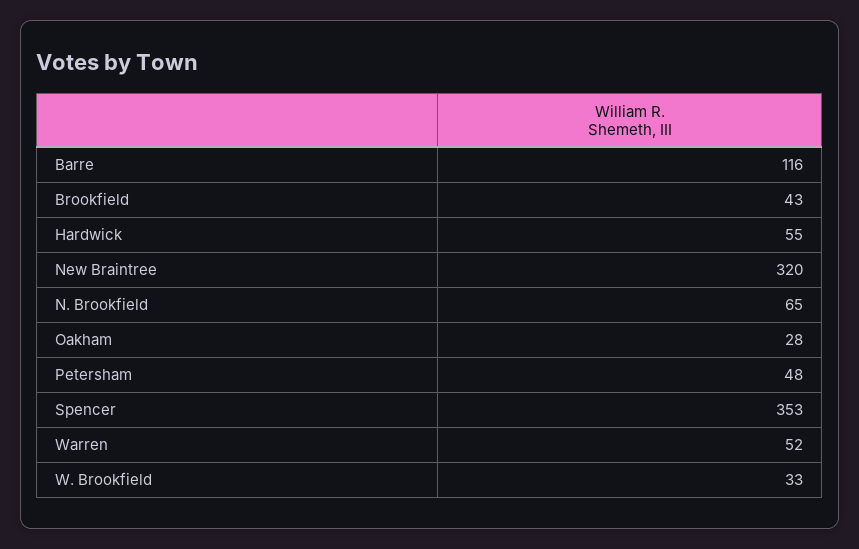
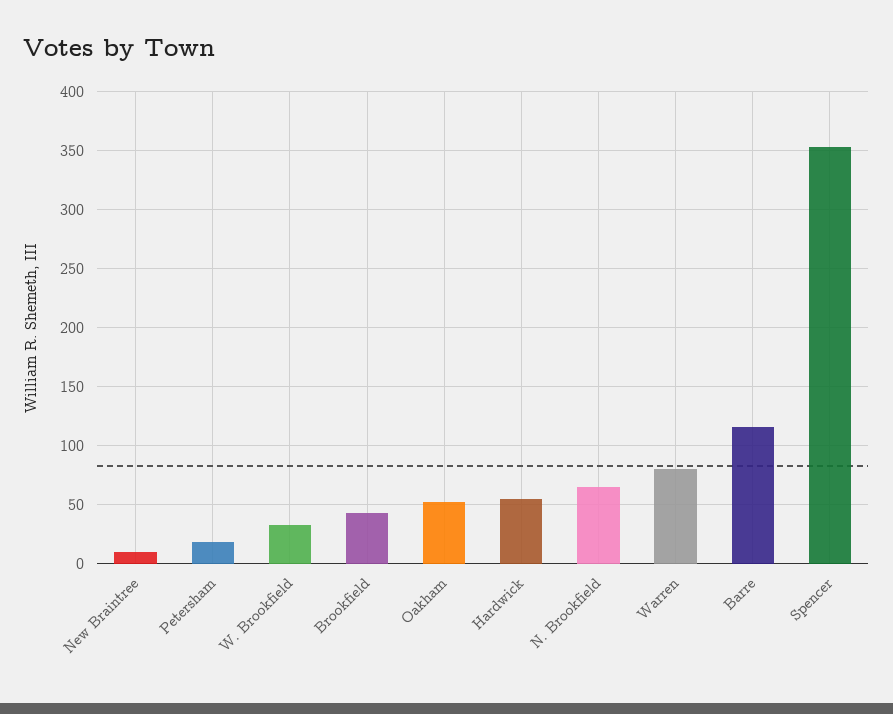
  {
    "Barre": 116,
    "Brookfield": 43,
    "Hardwick": 55,
-   "New Braintree": 320,
+   "New Braintree": 10,
    "N. Brookfield": 65,
-   "Oakham": 28,
+   "Oakham": 50,
-   "Petersham": 48,
+   "Petersham": 20,
    "Spencer": 353,
-   "Warren": 52,
+   "Warren": 80,
    "W. Brookfield": 33
  }

